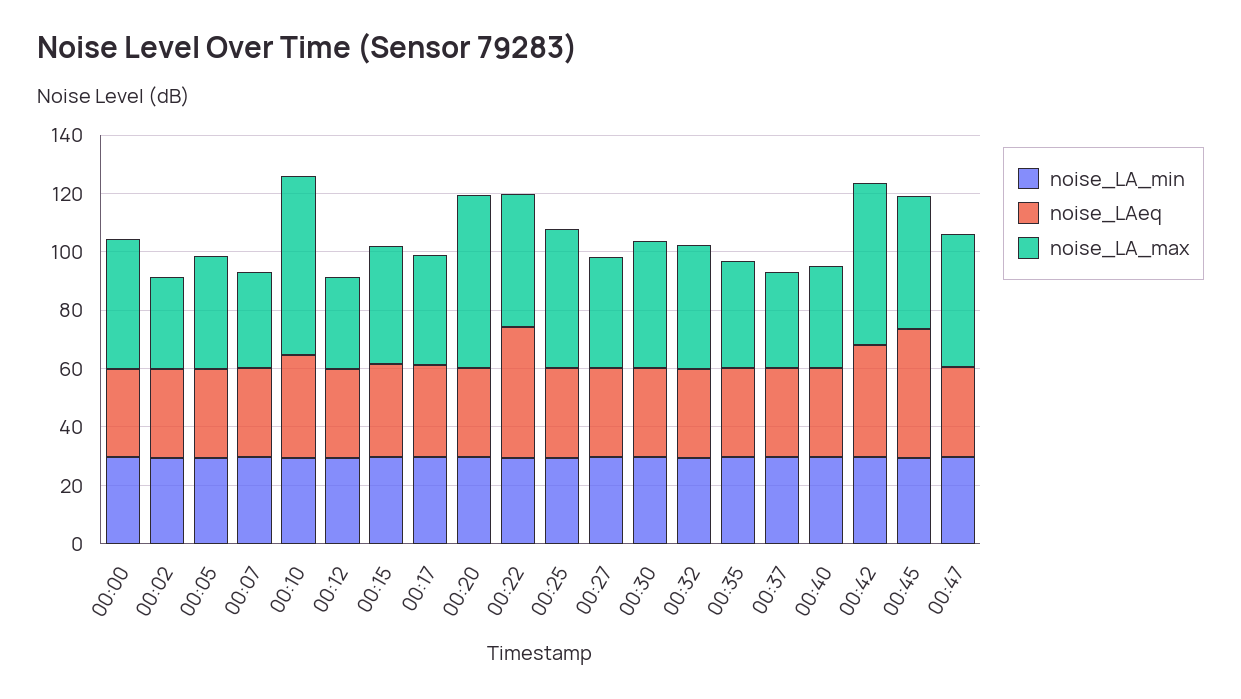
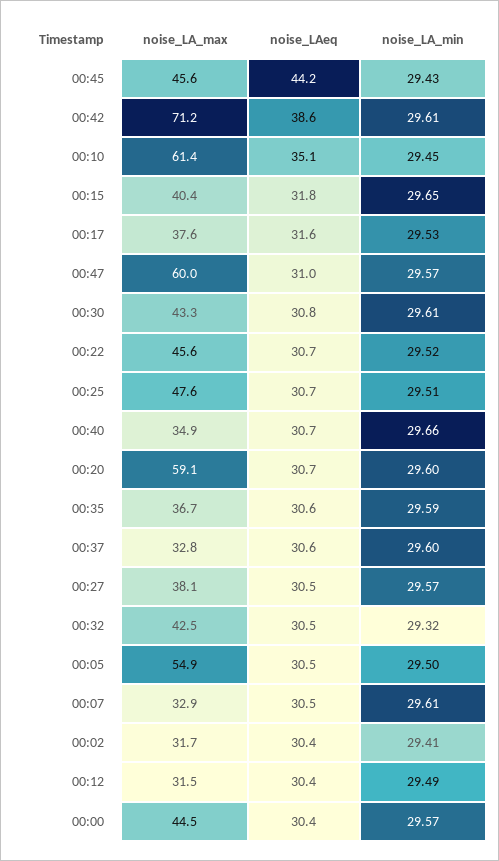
  {
    "noise_LA_min": {
      "00:00": 29.57,
      "00:02": 29.41,
      "00:05": 29.5,
      "00:07": 29.61,
      "00:10": 29.45,
      "00:12": 29.49,
      "00:15": 29.65,
      "00:17": 29.53,
      "00:20": 29.6,
      "00:22": 29.52,
      "00:25": 29.51,
      "00:27": 29.57,
      "00:30": 29.61,
      "00:32": 29.32,
      "00:35": 29.59,
      "00:37": 29.6,
      "00:40": 29.66,
      "00:42": 29.61,
      "00:45": 29.43,
      "00:47": 29.57
    },
    "noise_LAeq": {
      "00:00": 30.4,
      "00:02": 30.4,
      "00:05": 30.5,
      "00:07": 30.5,
      "00:10": 35.1,
      "00:12": 30.4,
      "00:15": 31.8,
      "00:17": 31.6,
      "00:20": 30.7,
-     "00:22": 45,
+     "00:22": 30.7,
      "00:25": 30.7,
      "00:27": 30.5,
      "00:30": 30.8,
      "00:32": 30.5,
      "00:35": 30.6,
      "00:37": 30.6,
      "00:40": 30.7,
      "00:42": 38.6,
      "00:45": 44.2,
      "00:47": 31
    },
    "noise_LA_max": {
      "00:00": 44.5,
      "00:02": 31.7,
-     "00:05": 40,
+     "00:05": 54.9,
      "00:07": 32.9,
      "00:10": 61.4,
      "00:12": 31.5,
      "00:15": 40.4,
      "00:17": 37.6,
      "00:20": 59.1,
      "00:22": 45.6,
      "00:25": 47.6,
      "00:27": 38.1,
      "00:30": 43.3,
      "00:32": 42.5,
      "00:35": 36.7,
      "00:37": 32.8,
      "00:40": 34.9,
-     "00:42": 55,
+     "00:42": 71.2,
      "00:45": 45.6,
-     "00:47": 45
+     "00:47": 60
    }
  }

